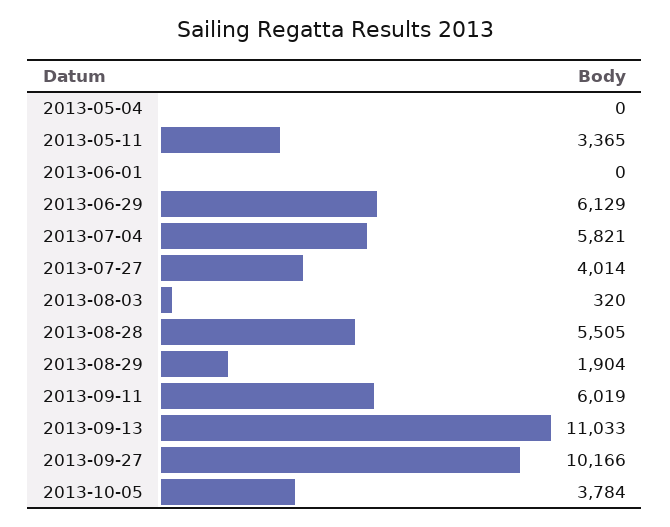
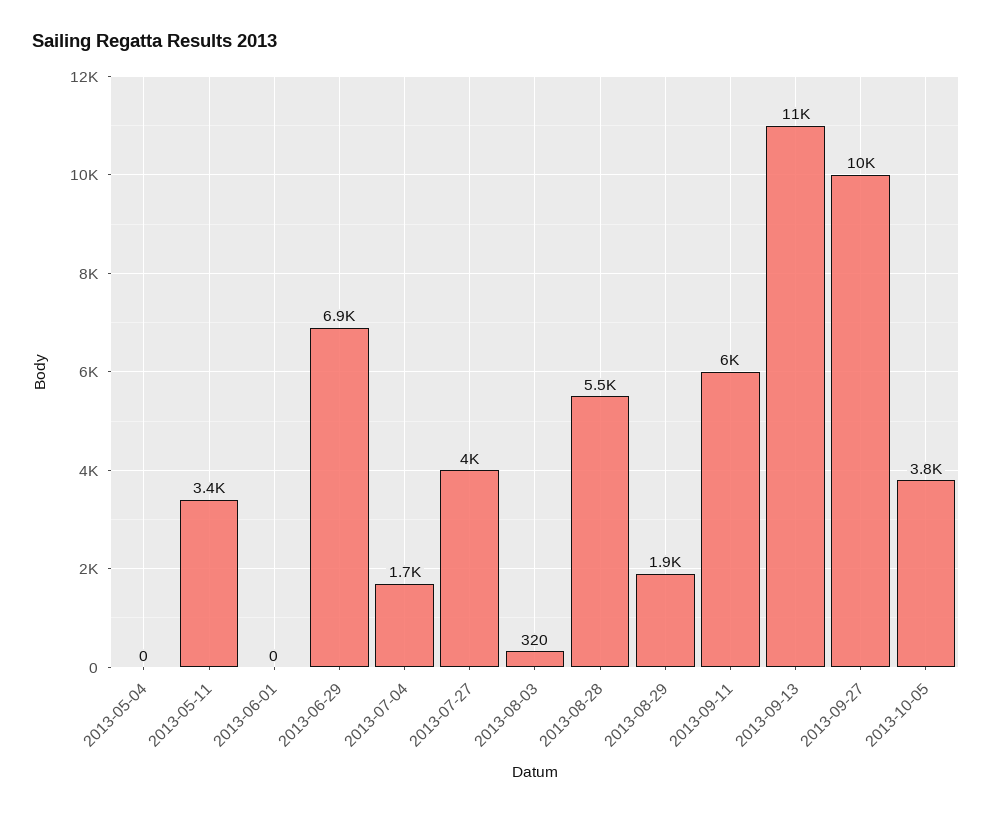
  {
    "2013-05-04": 0,
    "2013-05-11": 3365,
    "2013-06-01": 0,
-   "2013-06-29": 6129,
+   "2013-06-29": 6900,
-   "2013-07-04": 5821,
+   "2013-07-04": 1700,
    "2013-07-27": 4014,
    "2013-08-03": 320,
    "2013-08-28": 5505,
    "2013-08-29": 1904,
    "2013-09-11": 6019,
    "2013-09-13": 11033,
    "2013-09-27": 10166,
    "2013-10-05": 3784
  }

